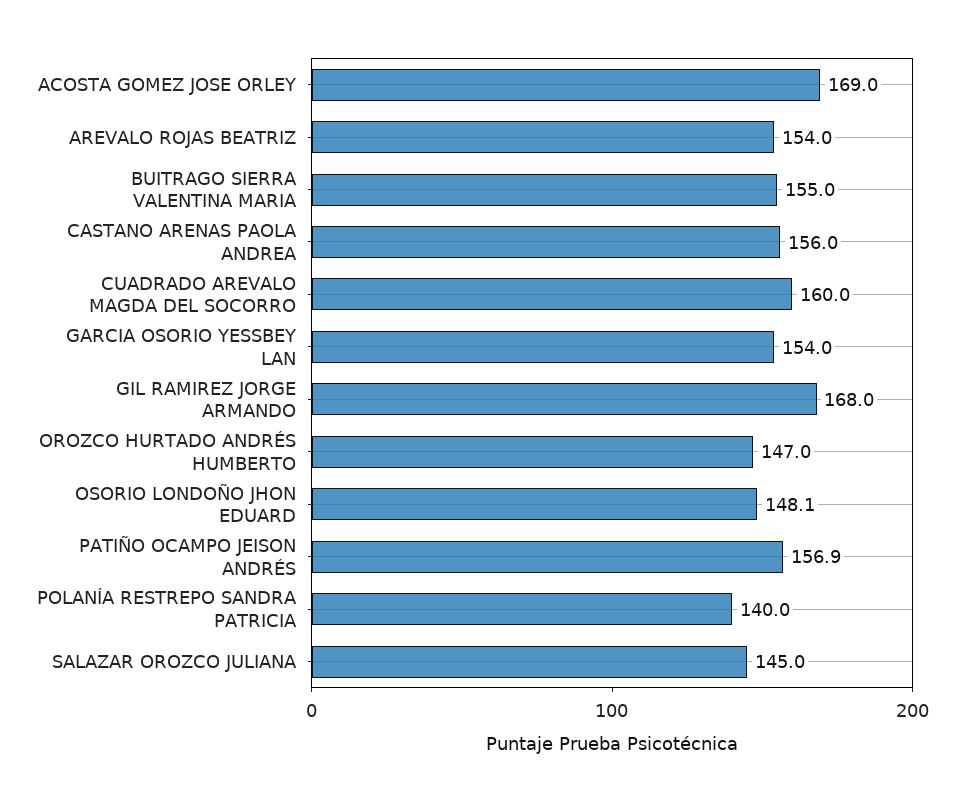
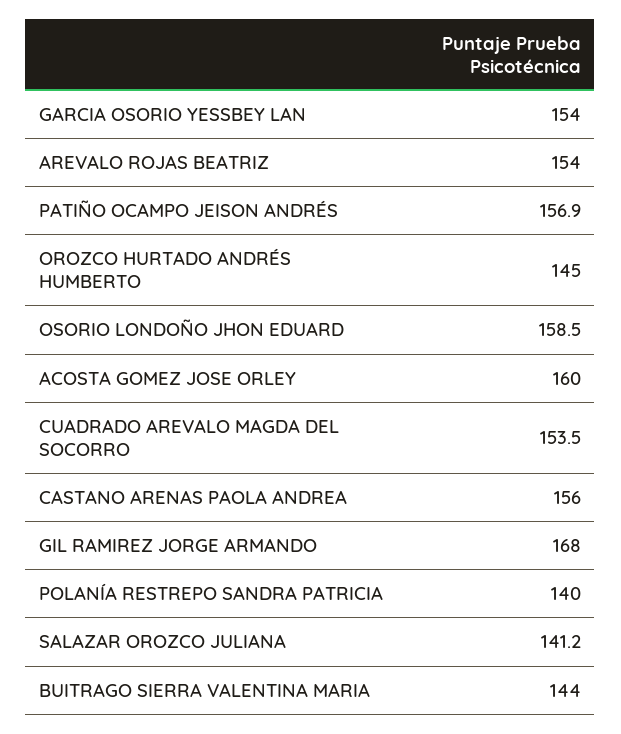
  {
-   "ACOSTA GOMEZ JOSE ORLEY": 169,
+   "ACOSTA GOMEZ JOSE ORLEY": 160,
    "AREVALO ROJAS BEATRIZ": 154,
-   "BUITRAGO SIERRA VALENTINA MARIA": 155,
+   "BUITRAGO SIERRA VALENTINA MARIA": 144,
    "CASTANO ARENAS PAOLA ANDREA": 156,
-   "CUADRADO AREVALO MAGDA DEL SOCORRO": 160,
+   "CUADRADO AREVALO MAGDA DEL SOCORRO": 153.5,
    "GARCIA OSORIO YESSBEY LAN": 154,
    "GIL RAMIREZ JORGE ARMANDO": 168,
-   "OROZCO HURTADO ANDRÉS HUMBERTO": 147,
+   "OROZCO HURTADO ANDRÉS HUMBERTO": 145,
-   "OSORIO LONDOÑO JHON EDUARD": 148.1,
+   "OSORIO LONDOÑO JHON EDUARD": 158.5,
    "PATIÑO OCAMPO JEISON ANDRÉS": 156.9,
    "POLANÍA RESTREPO SANDRA PATRICIA": 140,
-   "SALAZAR OROZCO JULIANA": 145
+   "SALAZAR OROZCO JULIANA": 141.2
  }

